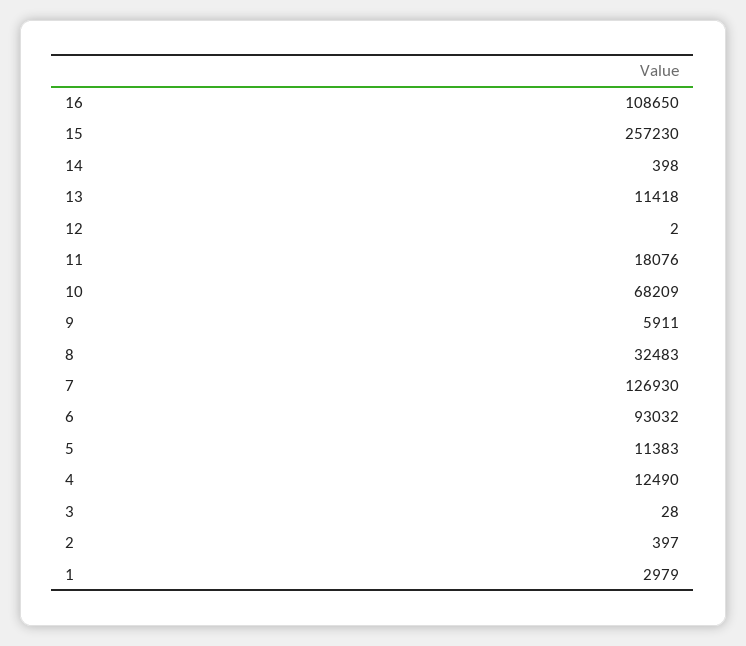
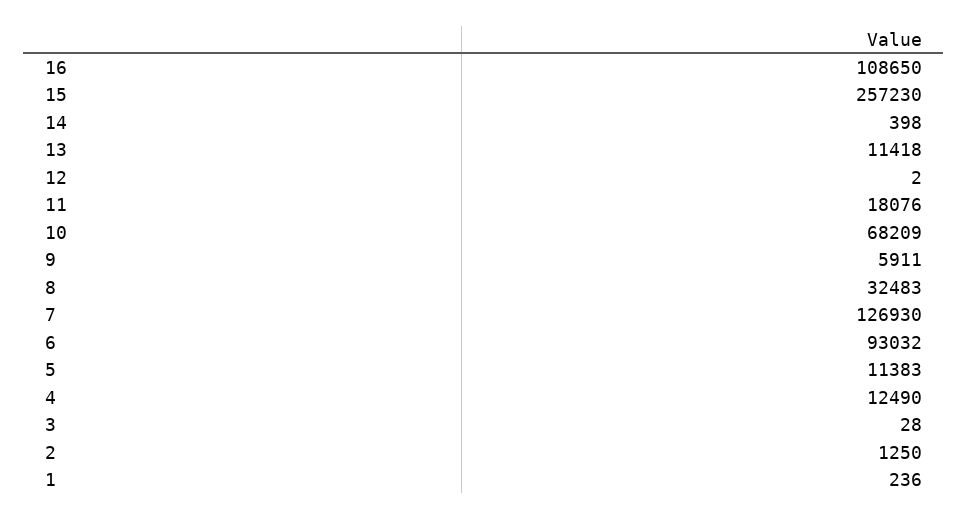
  {
    "16": 108650,
    "15": 257230,
    "14": 398,
    "13": 11418,
    "12": 2,
    "11": 18076,
    "10": 68209,
    "9": 5911,
    "8": 32483,
    "7": 126930,
    "6": 93032,
    "5": 11383,
    "4": 12490,
    "3": 28,
-   "2": 397,
+   "2": 1250,
-   "1": 2979
+   "1": 236
  }

